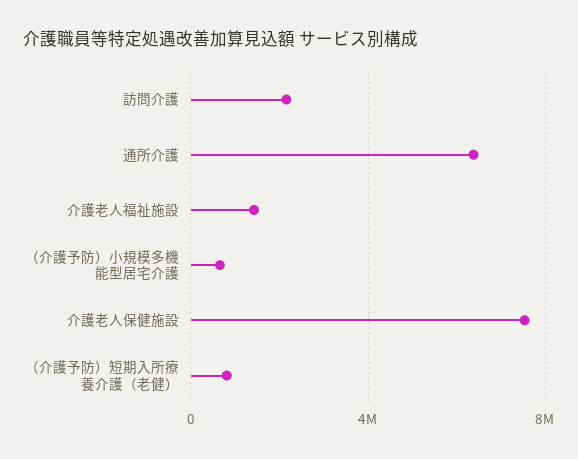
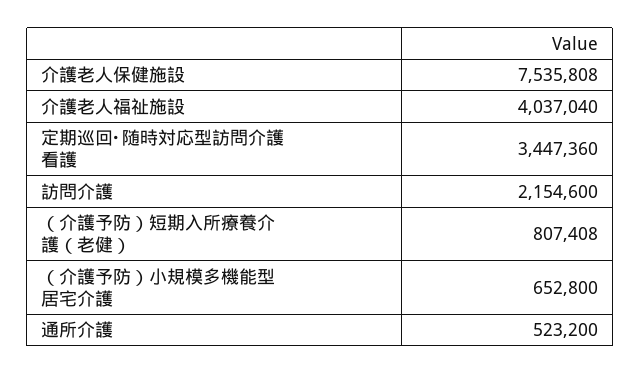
  {
    "訪問介護": 2154600,
-   "通所介護": 6500000,
+   "通所介護": 523200,
-   "介護老人福祉施設": 1500000,
+   "介護老人福祉施設": 4037040,
    "（介護予防）小規模多機能型居宅介護": 652800,
    "介護老人保健施設": 7535808,
-   "（介護予防）短期入所療養介護（老健）": 807408
+   "（介護予防）短期入所療養介護（老健）": 807408,
+   "定期巡回･随時対応型訪問介護看護": 3447360
  }

